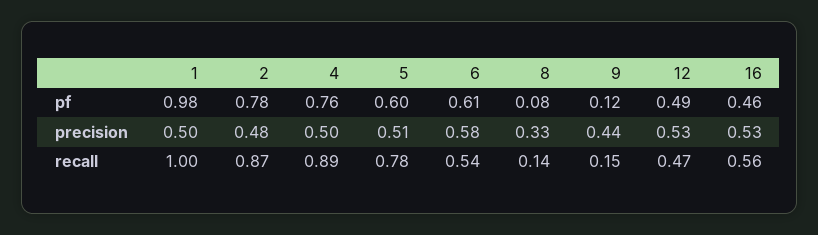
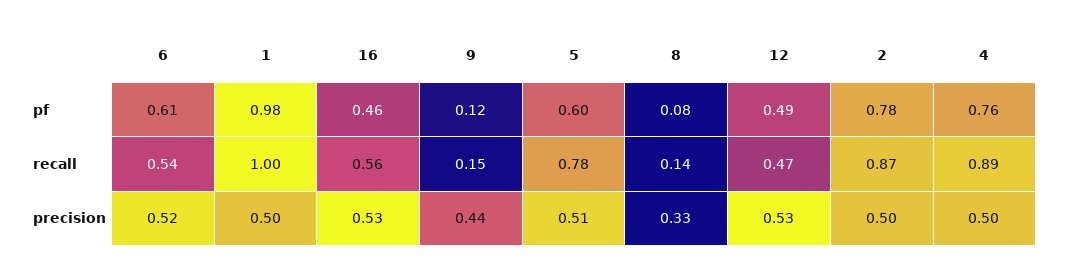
  {
    "1": {
      "pf": 0.98,
      "precision": 0.5,
      "recall": 1
    },
    "2": {
      "pf": 0.78,
-     "precision": 0.48,
+     "precision": 0.5,
      "recall": 0.87
    },
    "4": {
      "pf": 0.76,
      "precision": 0.5,
      "recall": 0.89
    },
    "5": {
      "pf": 0.6,
      "precision": 0.51,
      "recall": 0.78
    },
    "6": {
      "pf": 0.61,
-     "precision": 0.58,
+     "precision": 0.52,
      "recall": 0.54
    },
    "8": {
      "pf": 0.08,
      "precision": 0.33,
      "recall": 0.14
    },
    "9": {
      "pf": 0.12,
      "precision": 0.44,
      "recall": 0.15
    },
    "12": {
      "pf": 0.49,
      "precision": 0.53,
      "recall": 0.47
    },
    "16": {
      "pf": 0.46,
      "precision": 0.53,
      "recall": 0.56
    }
  }

